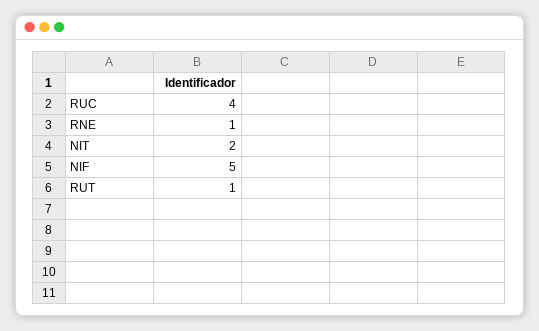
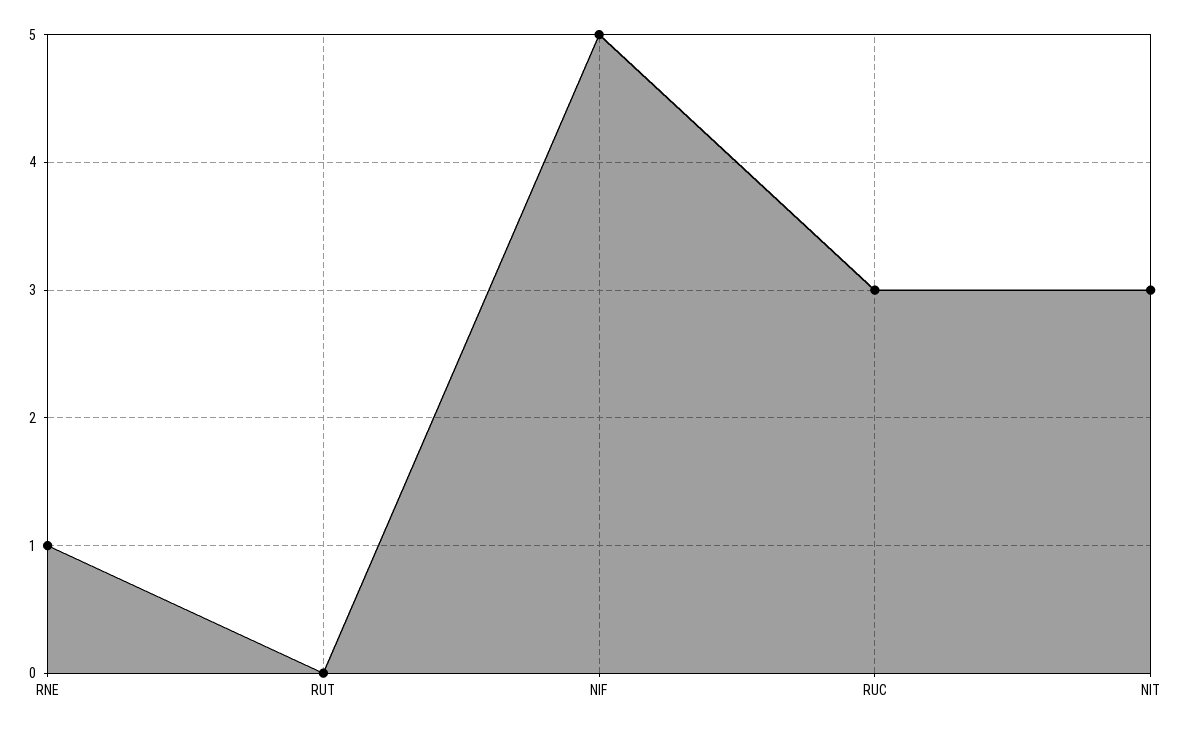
  {
-   "RUC": 4,
+   "RUC": 3,
    "RNE": 1,
-   "NIT": 2,
+   "NIT": 3,
    "NIF": 5,
-   "RUT": 1
+   "RUT": 0
  }

